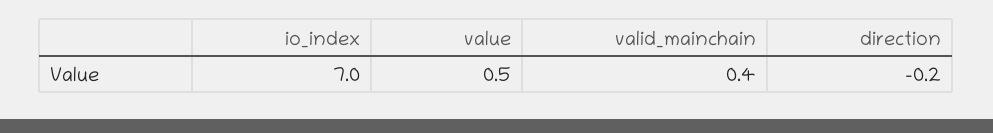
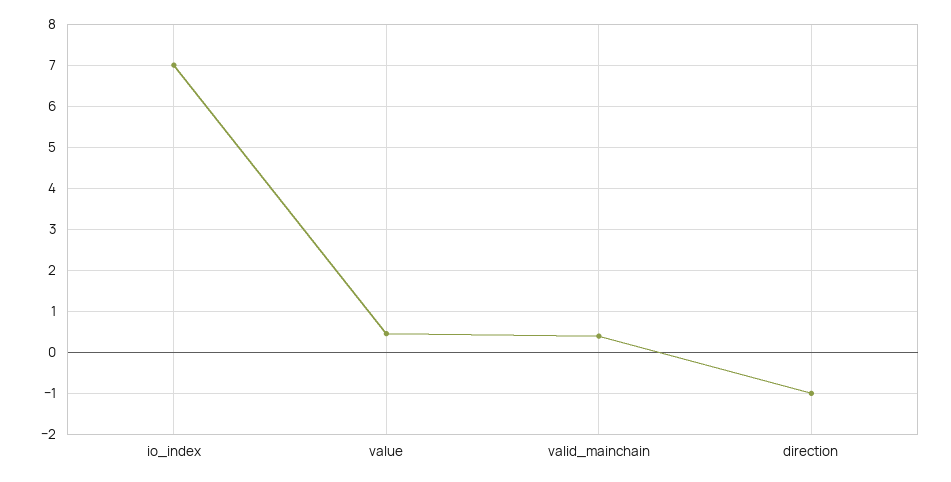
  {
    "io_index": 7,
    "value": 0.5,
    "valid_mainchain": 0.4,
-   "direction": -0.2
+   "direction": -1
  }

